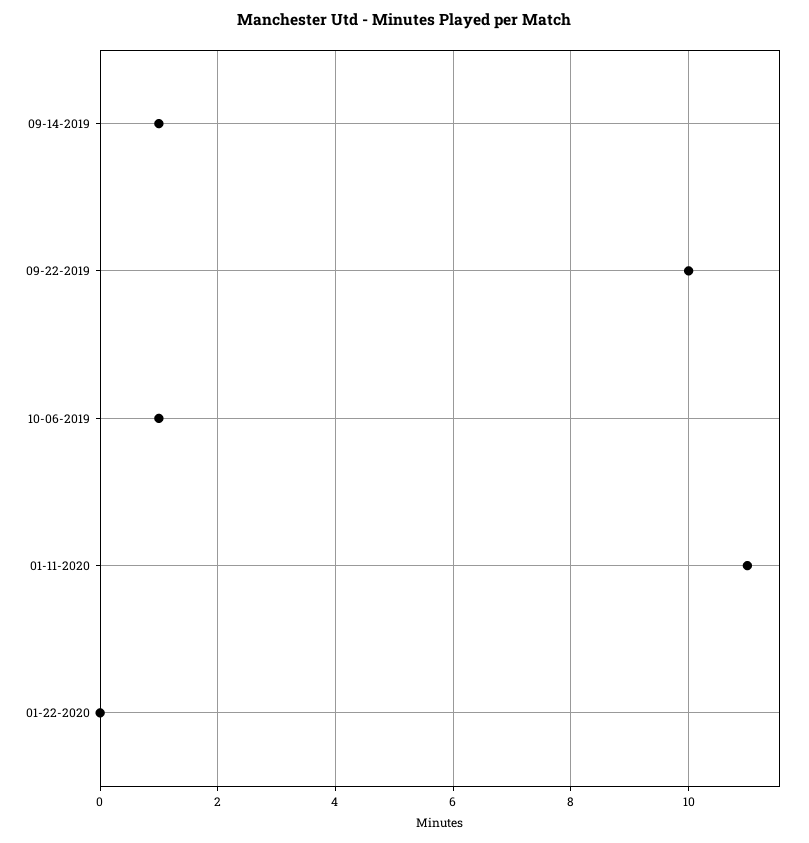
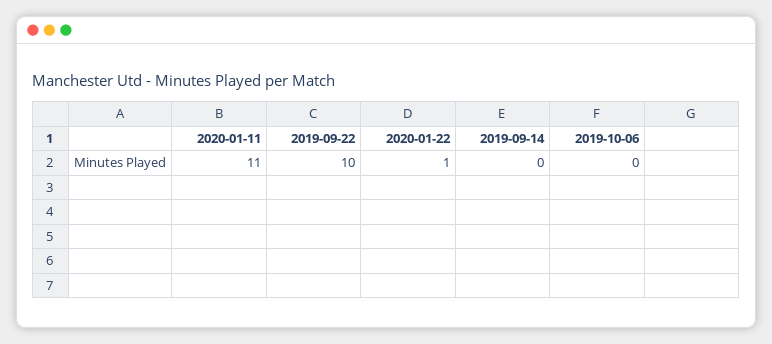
  {
-   "09-14-2019": 1,
+   "09-14-2019": 0,
    "09-22-2019": 10,
-   "10-06-2019": 1,
+   "10-06-2019": 0,
    "01-11-2020": 11,
-   "01-22-2020": 0
+   "01-22-2020": 1
  }

